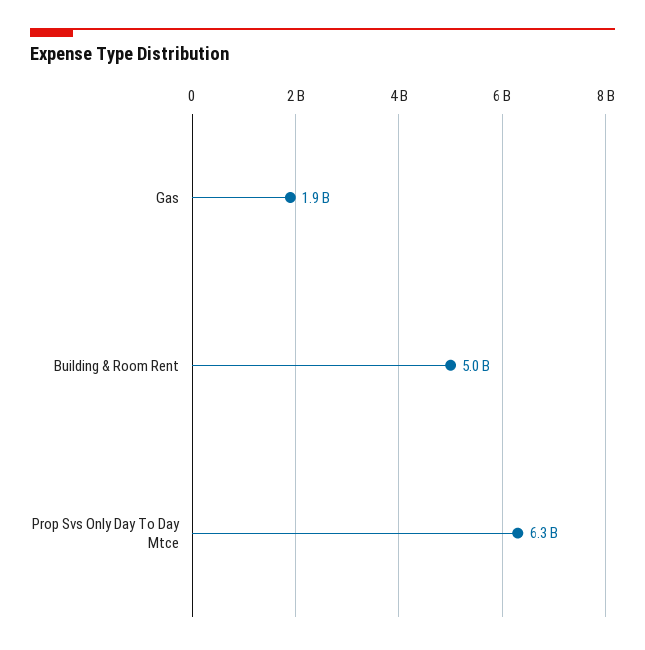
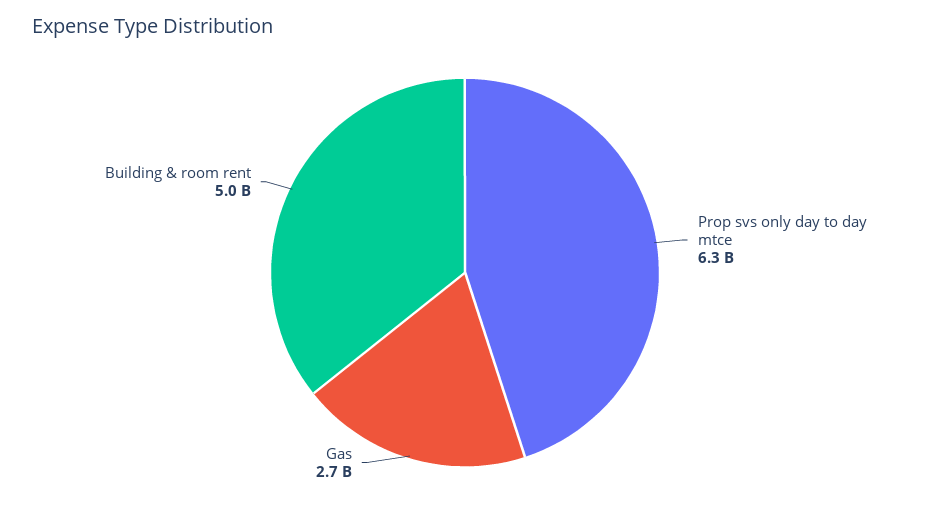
  {
-   "Gas": 1900000000,
+   "Gas": 2700000000,
    "Building & Room Rent": 5000000000,
    "Prop Svs Only Day To Day Mtce": 6300000000
  }

